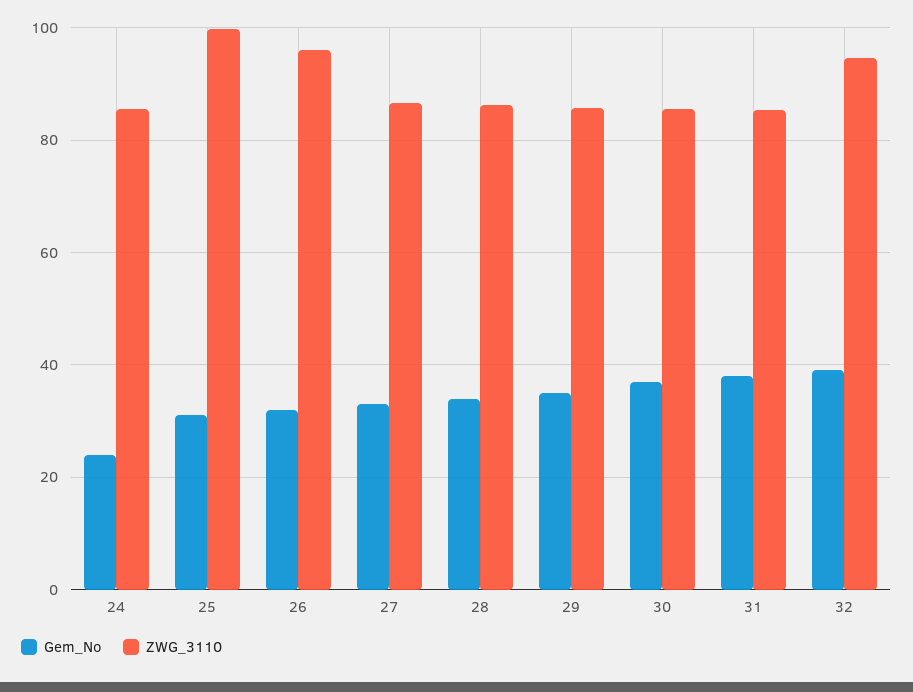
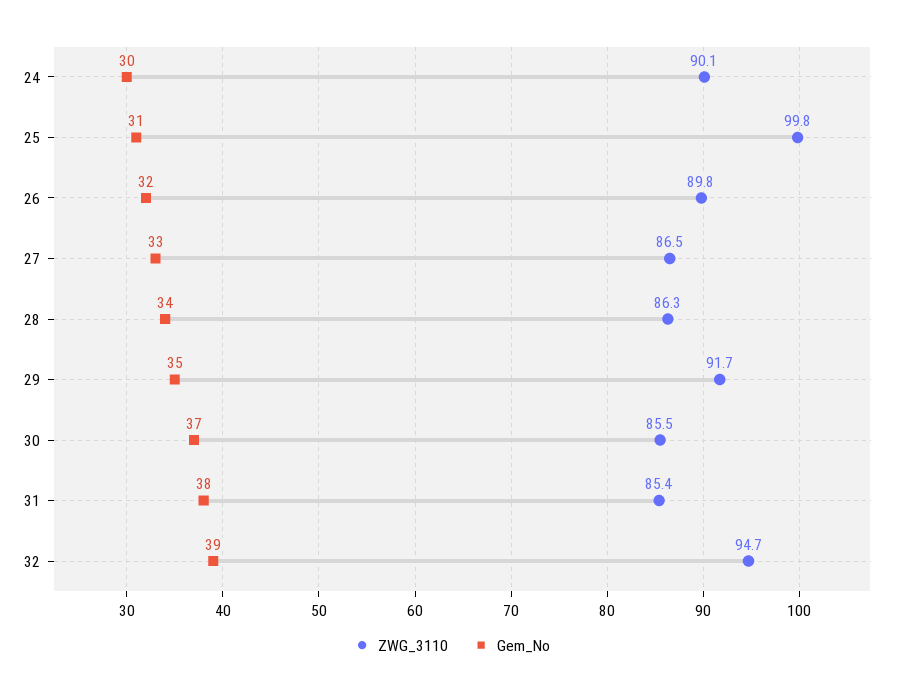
  {
    "Gem_No": {
-     "24": 24,
+     "24": 30,
      "25": 31,
      "26": 32,
      "27": 33,
      "28": 34,
      "29": 35,
      "30": 37,
      "31": 38,
      "32": 39
    },
    "ZWG_3110": {
-     "24": 86,
+     "24": 90.1,
      "25": 99.8,
-     "26": 96,
+     "26": 89.8,
      "27": 86.5,
      "28": 86.3,
-     "29": 86,
+     "29": 91.7,
      "30": 85.5,
      "31": 85.4,
      "32": 94.7
    }
  }

